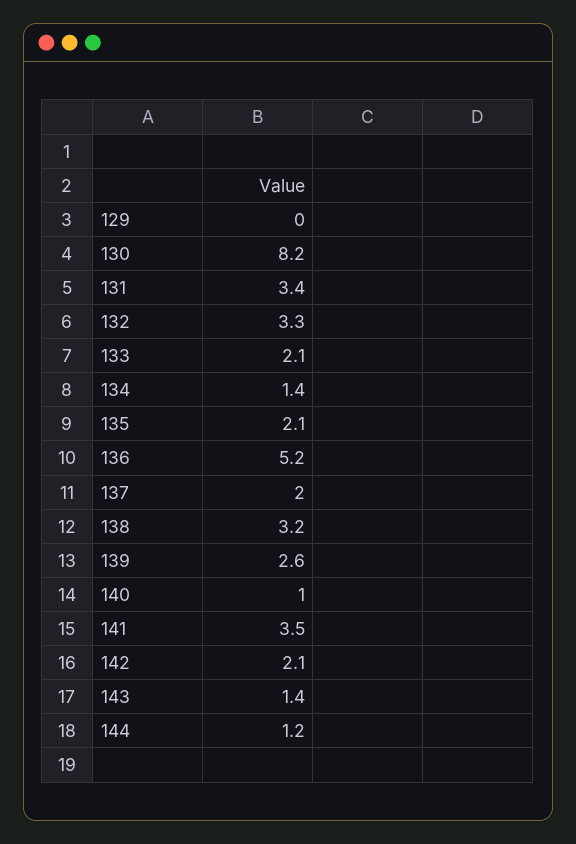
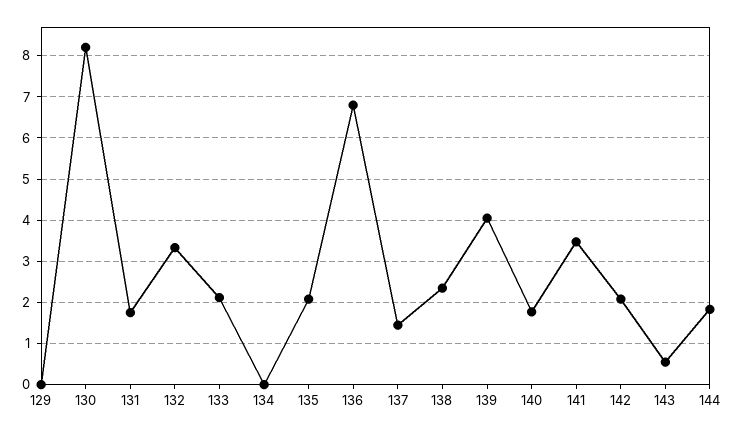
  {
    "129": 0,
    "130": 8.2,
-   "131": 3.4,
+   "131": 1.8,
    "132": 3.3,
    "133": 2.1,
-   "134": 1.4,
+   "134": 0,
    "135": 2.1,
-   "136": 5.2,
+   "136": 6.8,
-   "137": 2,
+   "137": 1.4,
-   "138": 3.2,
+   "138": 2.4,
-   "139": 2.6,
+   "139": 4,
-   "140": 1,
+   "140": 1.8,
    "141": 3.5,
    "142": 2.1,
-   "143": 1.4,
+   "143": 0.6,
-   "144": 1.2
+   "144": 1.8
  }

